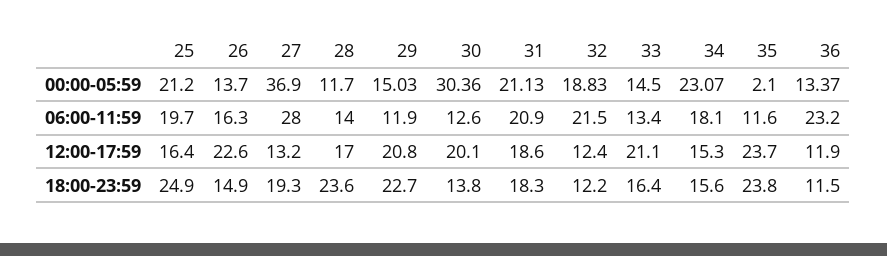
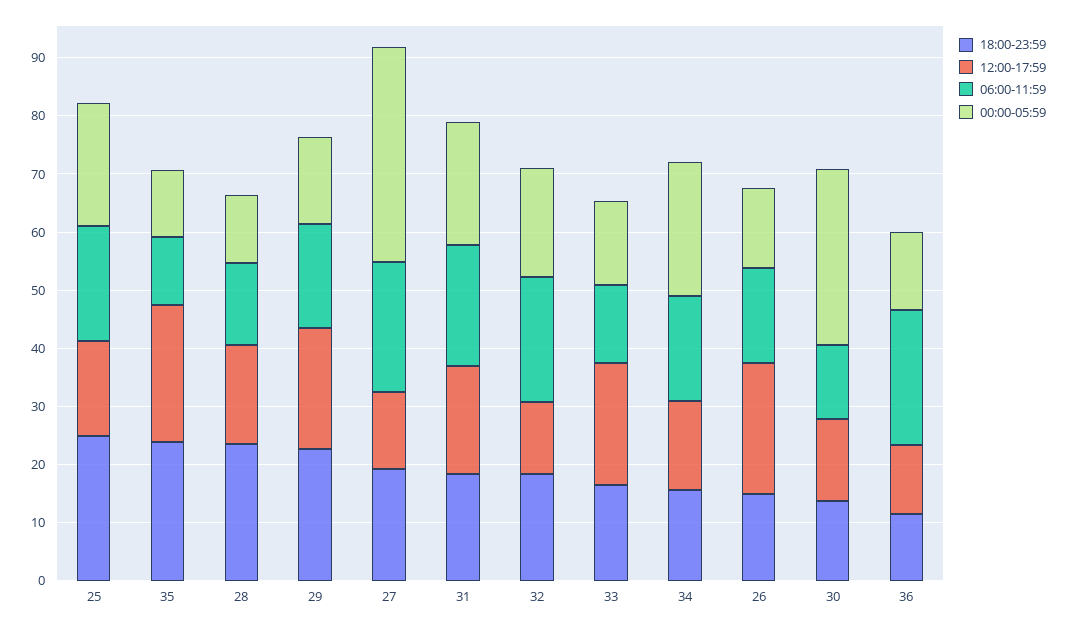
  {
    "00:00-05:59": {
      "25": 21.2,
      "26": 13.7,
      "27": 36.9,
      "28": 11.7,
      "29": 15.03,
      "30": 30.36,
      "31": 21.13,
      "32": 18.83,
      "33": 14.5,
      "34": 23.07,
-     "35": 2.1,
+     "35": 12,
      "36": 13.37
    },
    "06:00-11:59": {
      "25": 19.7,
      "26": 16.3,
-     "27": 28,
+     "27": 22,
      "28": 14,
-     "29": 11.9,
+     "29": 18,
      "30": 12.6,
      "31": 20.9,
      "32": 21.5,
      "33": 13.4,
      "34": 18.1,
      "35": 11.6,
      "36": 23.2
    },
    "12:00-17:59": {
      "25": 16.4,
      "26": 22.6,
      "27": 13.2,
      "28": 17,
      "29": 20.8,
-     "30": 20.1,
+     "30": 14,
      "31": 18.6,
      "32": 12.4,
      "33": 21.1,
      "34": 15.3,
      "35": 23.7,
      "36": 11.9
    },
    "18:00-23:59": {
      "25": 24.9,
      "26": 14.9,
      "27": 19.3,
      "28": 23.6,
      "29": 22.7,
      "30": 13.8,
      "31": 18.3,
-     "32": 12.2,
+     "32": 18,
      "33": 16.4,
      "34": 15.6,
      "35": 23.8,
      "36": 11.5
    }
  }

